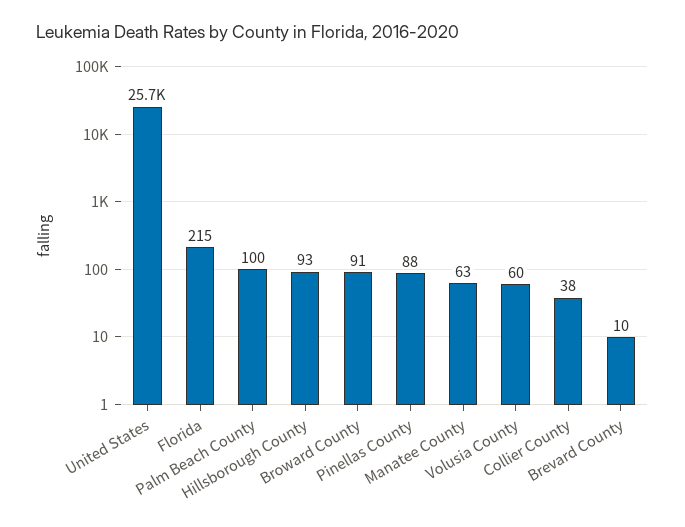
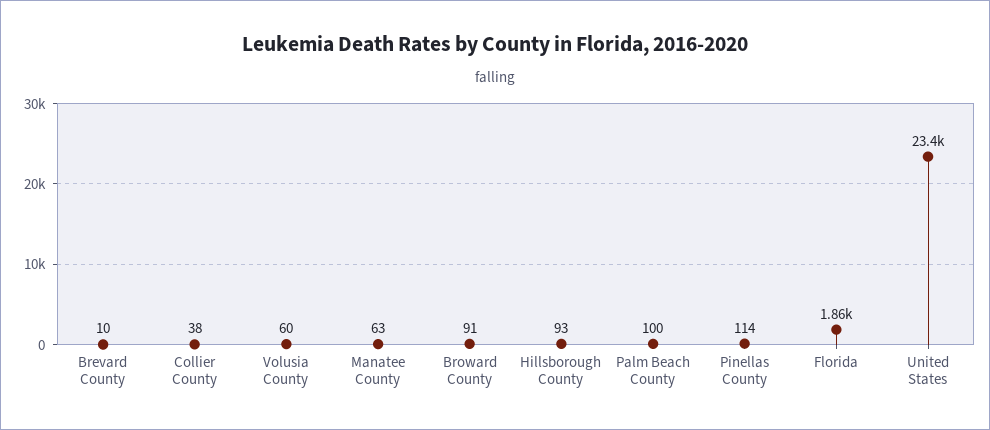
  {
-   "United States": 25700,
+   "United States": 23400,
-   "Florida": 215,
+   "Florida": 1860,
    "Palm Beach County": 100,
    "Hillsborough County": 93,
    "Broward County": 91,
-   "Pinellas County": 88,
+   "Pinellas County": 114,
    "Manatee County": 63,
    "Volusia County": 60,
    "Collier County": 38,
    "Brevard County": 10
  }

